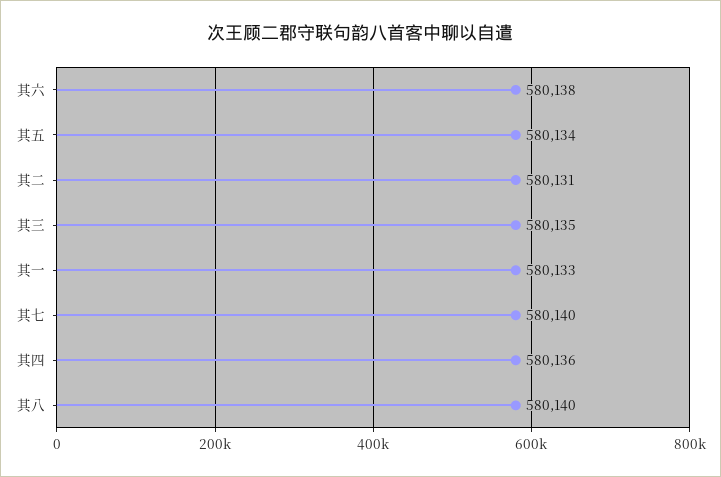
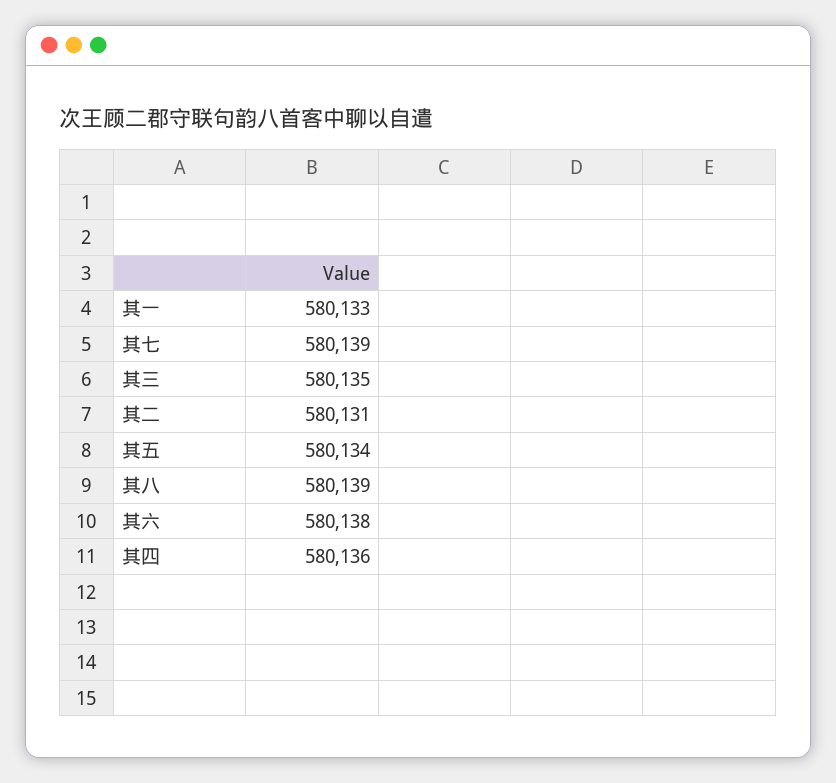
  {
    "其六": 580138,
    "其五": 580134,
    "其二": 580131,
    "其三": 580135,
    "其一": 580133,
-   "其七": 580140,
+   "其七": 580139,
    "其四": 580136,
-   "其八": 580140
+   "其八": 580139
  }

